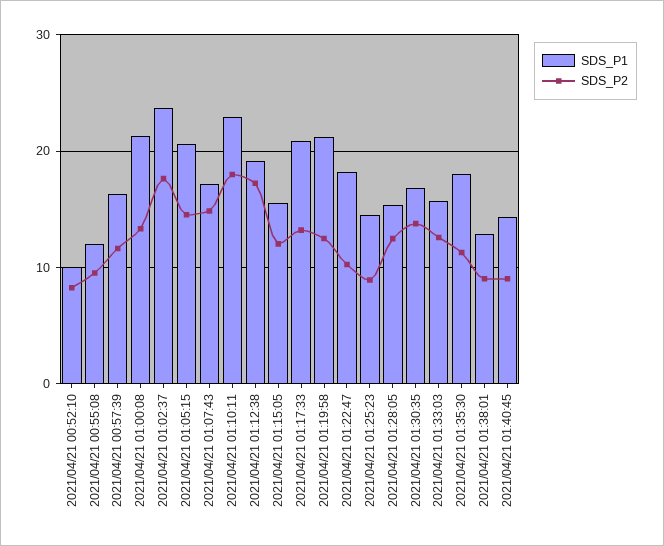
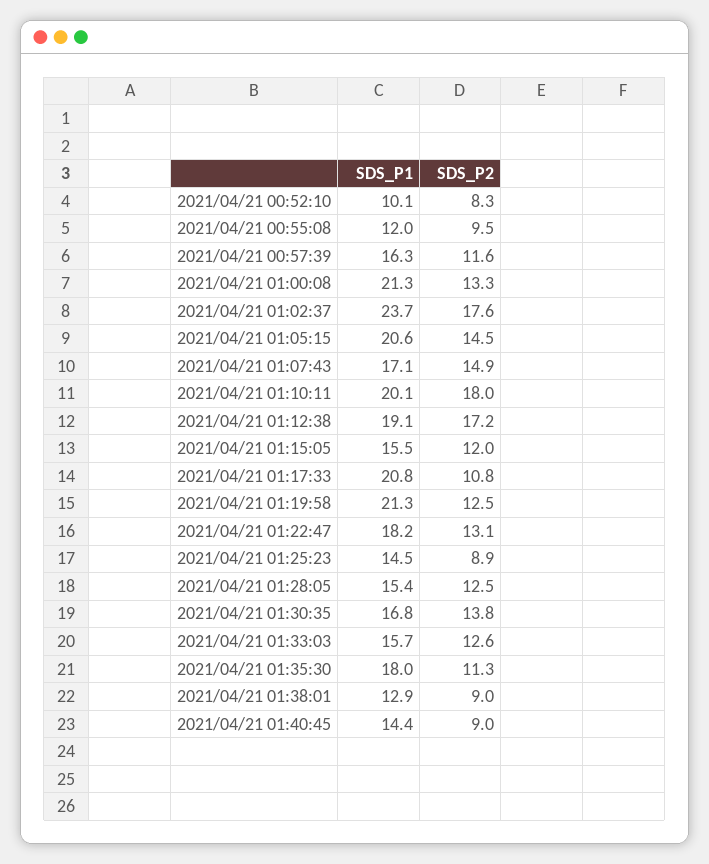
  {
    "SDS_P1": {
      "2021/04/21 00:52:10": 10.1,
      "2021/04/21 00:55:08": 12,
      "2021/04/21 00:57:39": 16.3,
      "2021/04/21 01:00:08": 21.3,
      "2021/04/21 01:02:37": 23.7,
      "2021/04/21 01:05:15": 20.6,
      "2021/04/21 01:07:43": 17.1,
-     "2021/04/21 01:10:11": 23,
+     "2021/04/21 01:10:11": 20.1,
      "2021/04/21 01:12:38": 19.1,
      "2021/04/21 01:15:05": 15.5,
      "2021/04/21 01:17:33": 20.8,
      "2021/04/21 01:19:58": 21.3,
      "2021/04/21 01:22:47": 18.2,
      "2021/04/21 01:25:23": 14.5,
      "2021/04/21 01:28:05": 15.4,
      "2021/04/21 01:30:35": 16.8,
      "2021/04/21 01:33:03": 15.7,
      "2021/04/21 01:35:30": 18,
      "2021/04/21 01:38:01": 12.9,
      "2021/04/21 01:40:45": 14.4
    },
    "SDS_P2": {
      "2021/04/21 00:52:10": 8.3,
      "2021/04/21 00:55:08": 9.5,
      "2021/04/21 00:57:39": 11.6,
      "2021/04/21 01:00:08": 13.3,
      "2021/04/21 01:02:37": 17.6,
      "2021/04/21 01:05:15": 14.5,
      "2021/04/21 01:07:43": 14.9,
      "2021/04/21 01:10:11": 18,
      "2021/04/21 01:12:38": 17.2,
      "2021/04/21 01:15:05": 12,
-     "2021/04/21 01:17:33": 13,
+     "2021/04/21 01:17:33": 10.8,
      "2021/04/21 01:19:58": 12.5,
-     "2021/04/21 01:22:47": 10,
+     "2021/04/21 01:22:47": 13.1,
      "2021/04/21 01:25:23": 8.9,
      "2021/04/21 01:28:05": 12.5,
      "2021/04/21 01:30:35": 13.8,
      "2021/04/21 01:33:03": 12.6,
      "2021/04/21 01:35:30": 11.3,
      "2021/04/21 01:38:01": 9,
      "2021/04/21 01:40:45": 9
    }
  }

